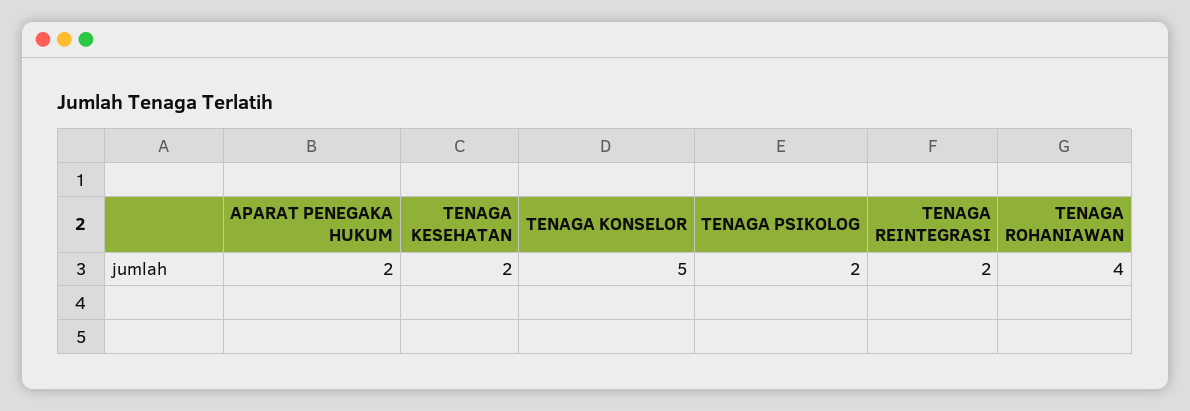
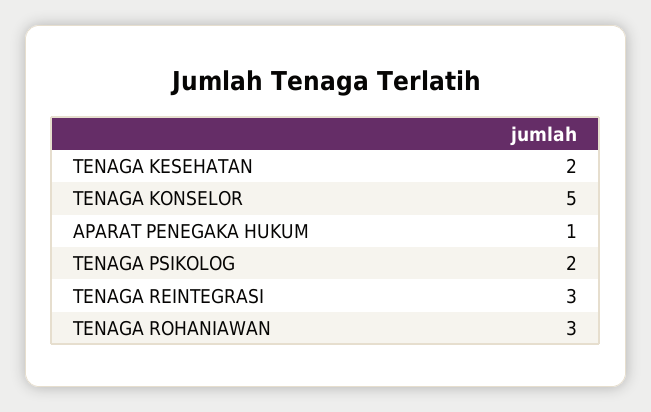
  {
-   "APARAT PENEGAKA HUKUM": 2,
+   "APARAT PENEGAKA HUKUM": 1,
    "TENAGA KESEHATAN": 2,
    "TENAGA KONSELOR": 5,
    "TENAGA PSIKOLOG": 2,
-   "TENAGA REINTEGRASI": 2,
+   "TENAGA REINTEGRASI": 3,
-   "TENAGA ROHANIAWAN": 4
+   "TENAGA ROHANIAWAN": 3
  }

